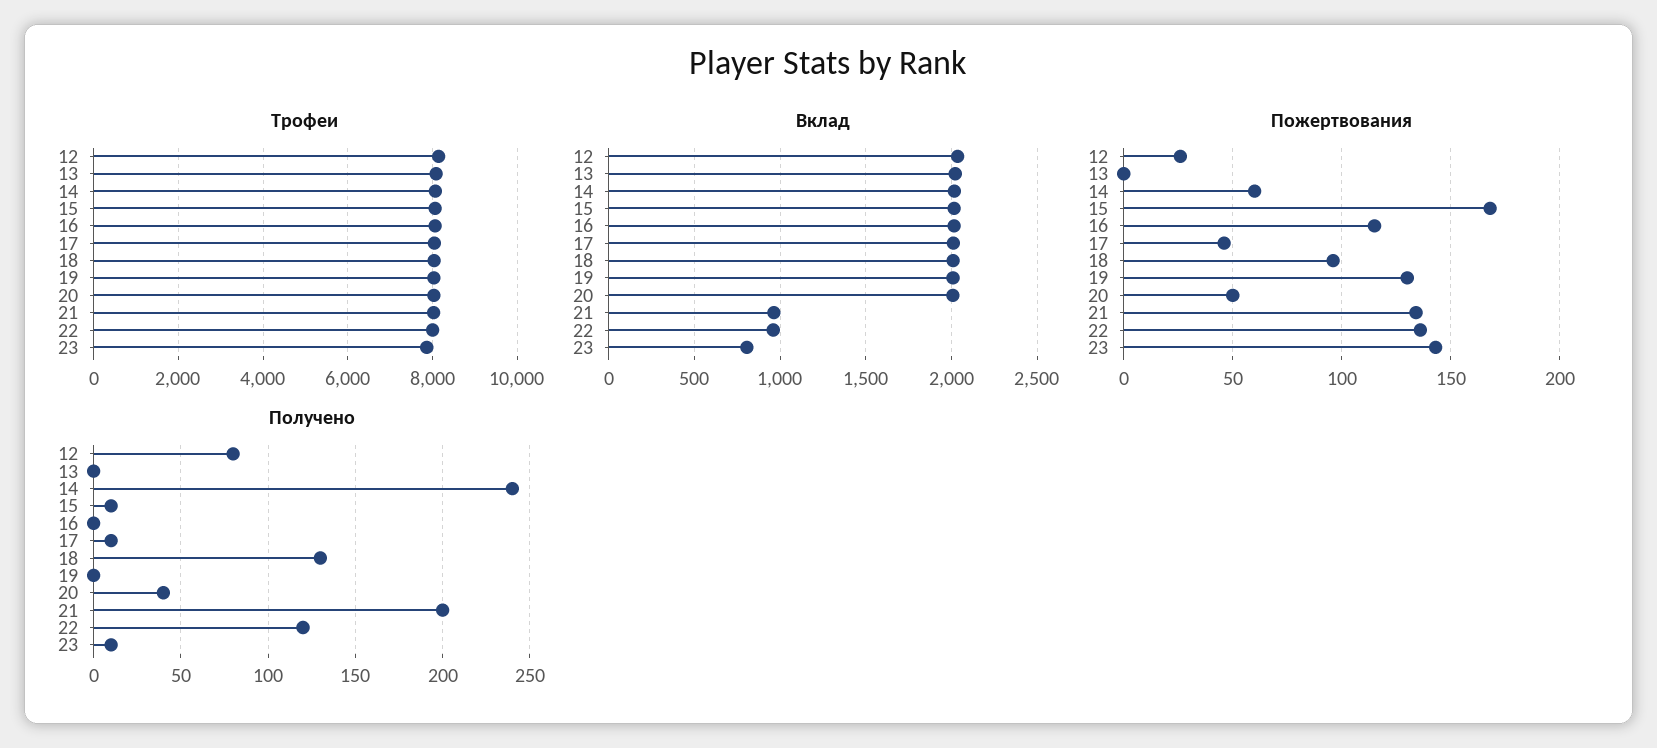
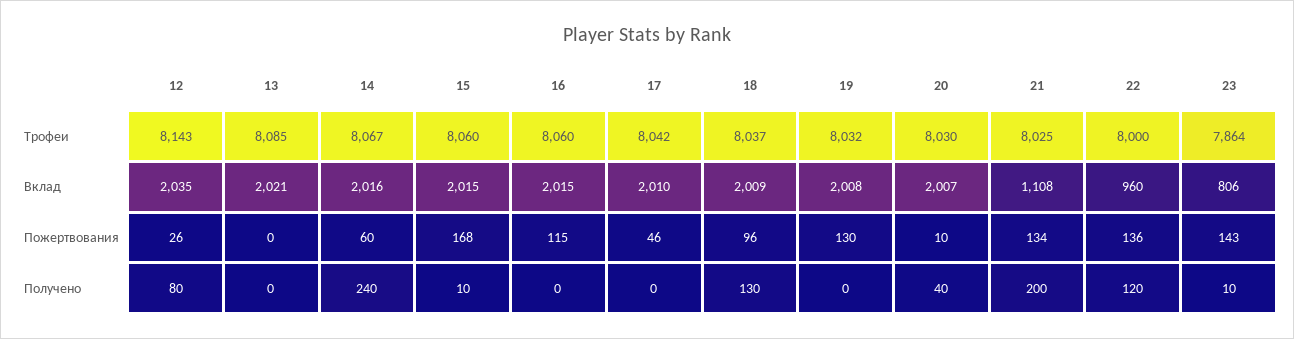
  {
    "Трофеи": {
      "12": 8143,
      "13": 8085,
      "14": 8067,
      "15": 8060,
      "16": 8060,
      "17": 8042,
      "18": 8037,
      "19": 8032,
      "20": 8030,
      "21": 8025,
      "22": 8000,
      "23": 7864
    },
    "Вклад": {
      "12": 2035,
      "13": 2021,
      "14": 2016,
      "15": 2015,
      "16": 2015,
      "17": 2010,
      "18": 2009,
      "19": 2008,
      "20": 2007,
-     "21": 950,
+     "21": 1108,
      "22": 960,
      "23": 806
    },
    "Пожертвования": {
      "12": 26,
      "13": 0,
      "14": 60,
      "15": 168,
      "16": 115,
      "17": 46,
      "18": 96,
      "19": 130,
-     "20": 50,
+     "20": 10,
      "21": 134,
      "22": 136,
      "23": 143
    },
    "Получено": {
      "12": 80,
      "13": 0,
      "14": 240,
      "15": 10,
      "16": 0,
-     "17": 10,
+     "17": 0,
      "18": 130,
      "19": 0,
      "20": 40,
      "21": 200,
      "22": 120,
      "23": 10
    }
  }

